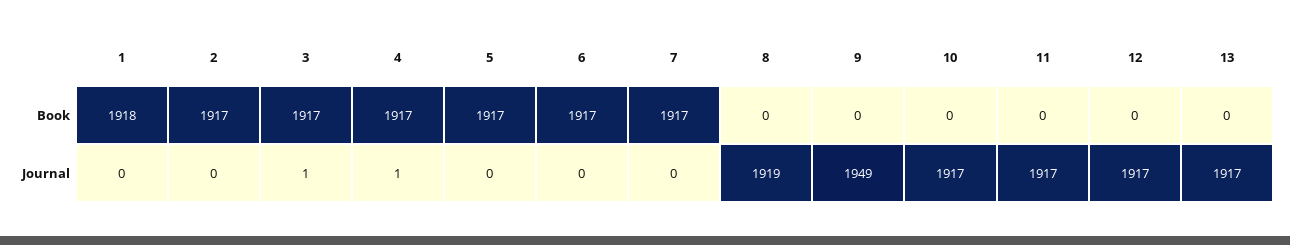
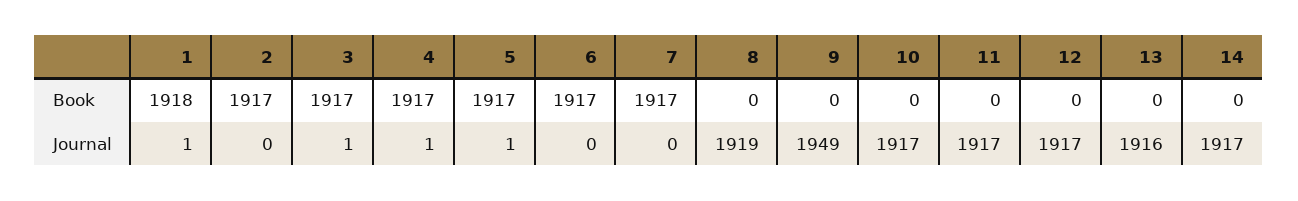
  {
    "1": {
      "Book": 1918,
-     "Journal": 0
+     "Journal": 1
    },
    "2": {
      "Book": 1917,
      "Journal": 0
    },
    "3": {
      "Book": 1917,
      "Journal": 1
    },
    "4": {
      "Book": 1917,
      "Journal": 1
    },
    "5": {
      "Book": 1917,
-     "Journal": 0
+     "Journal": 1
    },
    "6": {
      "Book": 1917,
      "Journal": 0
    },
    "7": {
      "Book": 1917,
      "Journal": 0
    },
    "8": {
      "Book": 0,
      "Journal": 1919
    },
    "9": {
      "Book": 0,
      "Journal": 1949
    },
    "10": {
      "Book": 0,
      "Journal": 1917
    },
    "11": {
      "Book": 0,
      "Journal": 1917
    },
    "12": {
      "Book": 0,
      "Journal": 1917
    },
    "13": {
      "Book": 0,
-     "Journal": 1917
+     "Journal": 1916
-   }
+   },
+   "14": {
+     "Book": 0,
+     "Journal": 1917
+   }
  }

